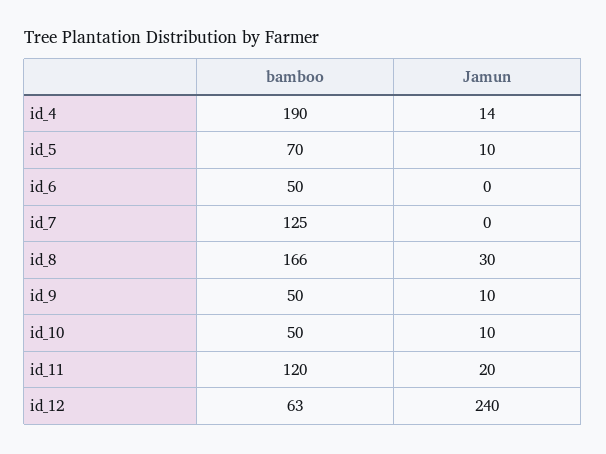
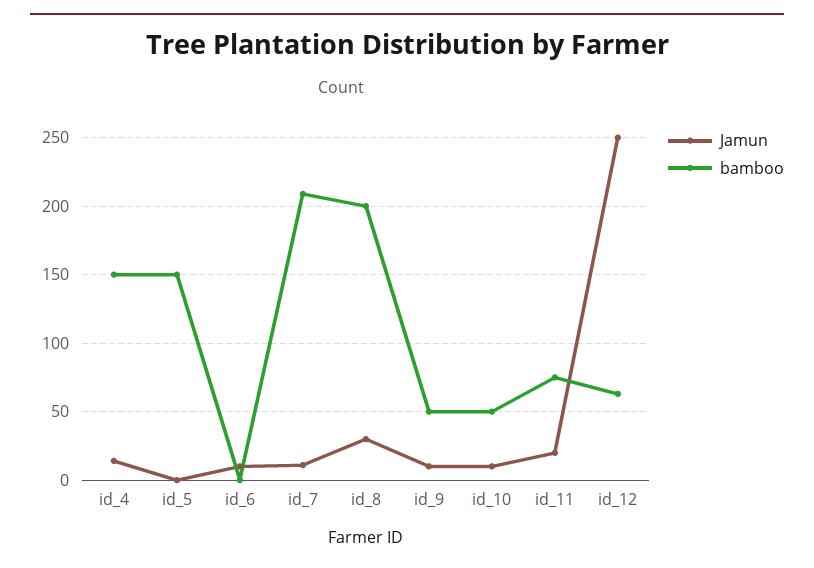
  {
    "bamboo": {
-     "id_4": 190,
+     "id_4": 150,
-     "id_5": 70,
+     "id_5": 150,
-     "id_6": 50,
+     "id_6": 0,
-     "id_7": 125,
+     "id_7": 210,
-     "id_8": 166,
+     "id_8": 200,
      "id_9": 50,
      "id_10": 50,
-     "id_11": 120,
+     "id_11": 75,
      "id_12": 63
    },
    "Jamun": {
      "id_4": 14,
-     "id_5": 10,
+     "id_5": 0,
-     "id_6": 0,
+     "id_6": 10,
-     "id_7": 0,
+     "id_7": 10,
      "id_8": 30,
      "id_9": 10,
      "id_10": 10,
      "id_11": 20,
-     "id_12": 240
+     "id_12": 250
    }
  }

